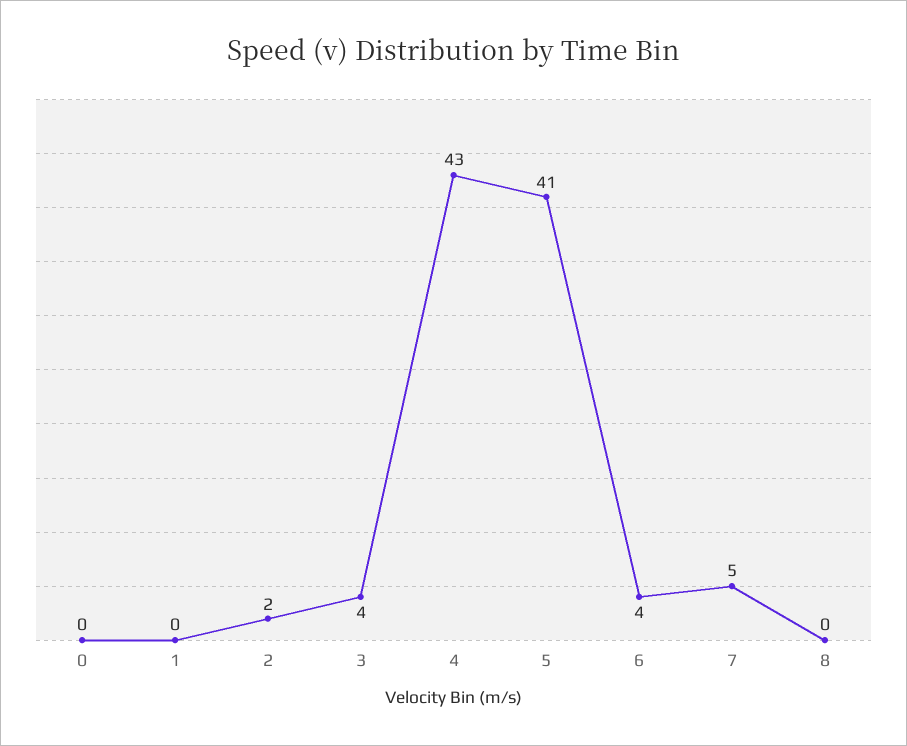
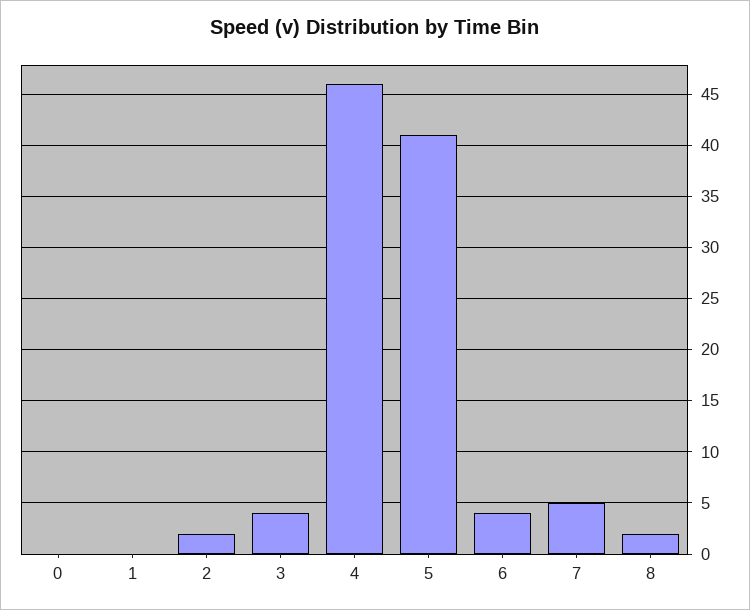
  {
    "0": 0,
    "1": 0,
    "2": 2,
    "3": 4,
-   "4": 43,
+   "4": 46,
    "5": 41,
    "6": 4,
    "7": 5,
-   "8": 0
+   "8": 2
  }

